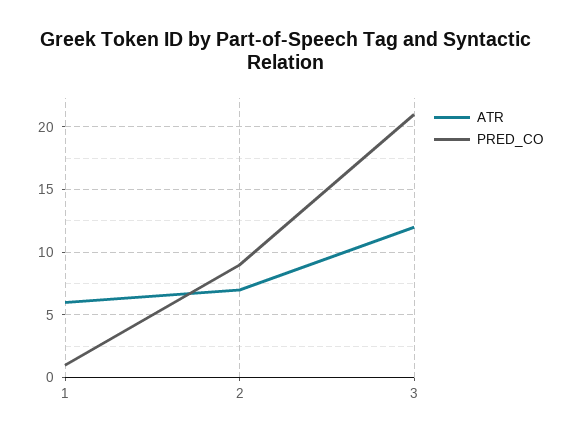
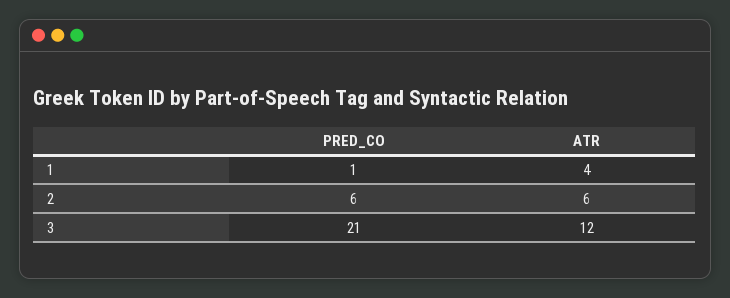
  {
    "ATR": {
-     "1": 6,
+     "1": 4,
-     "2": 7,
+     "2": 6,
      "3": 12
    },
    "PRED_CO": {
      "1": 1,
-     "2": 9,
+     "2": 6,
      "3": 21
    }
  }

